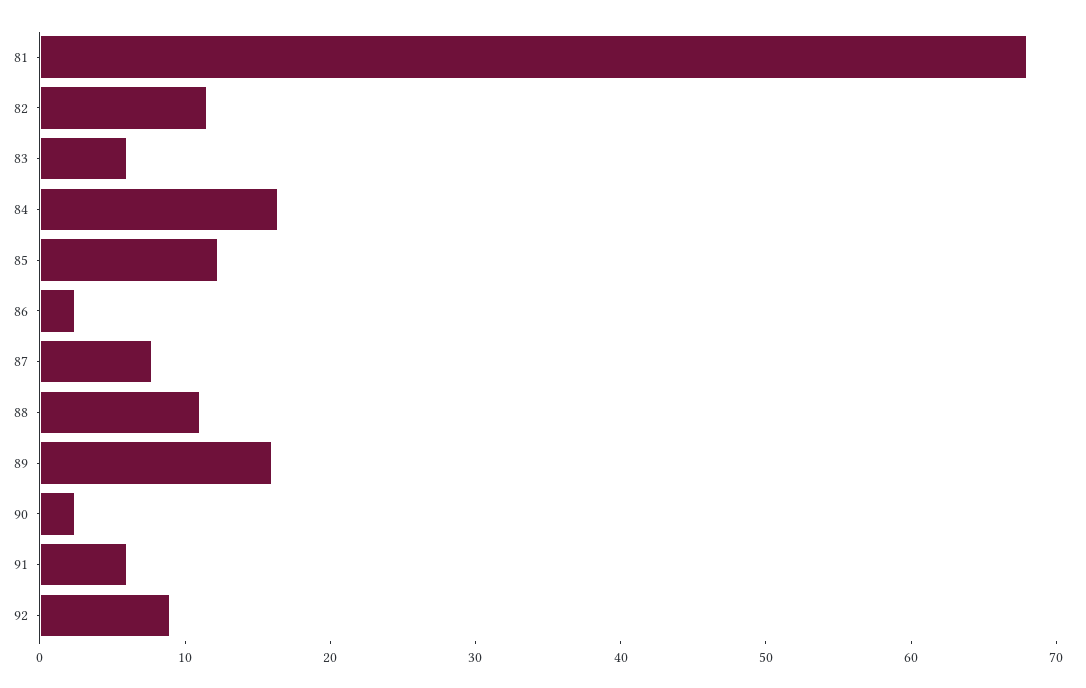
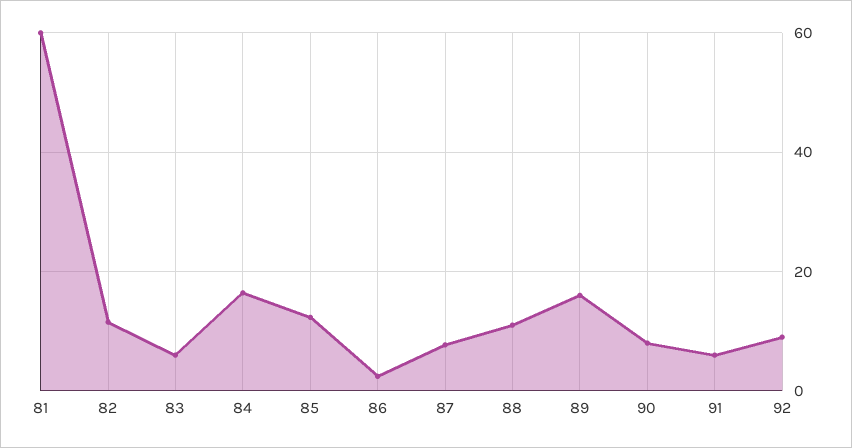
  {
-   "81": 68,
+   "81": 60,
    "82": 12,
    "83": 6,
    "84": 16,
    "85": 12,
    "86": 2,
    "87": 8,
    "88": 12,
    "89": 16,
-   "90": 2,
+   "90": 8,
    "91": 6,
    "92": 10
  }

